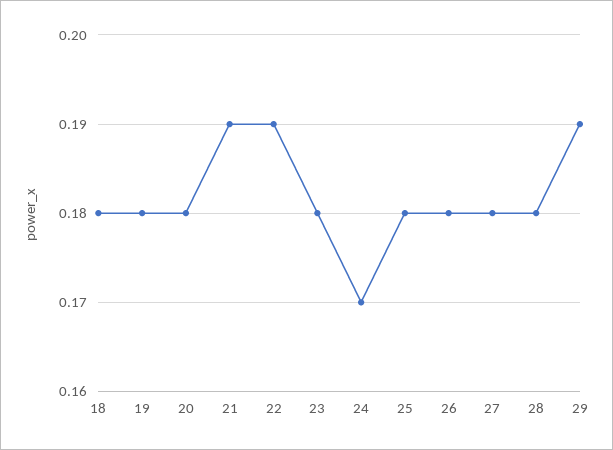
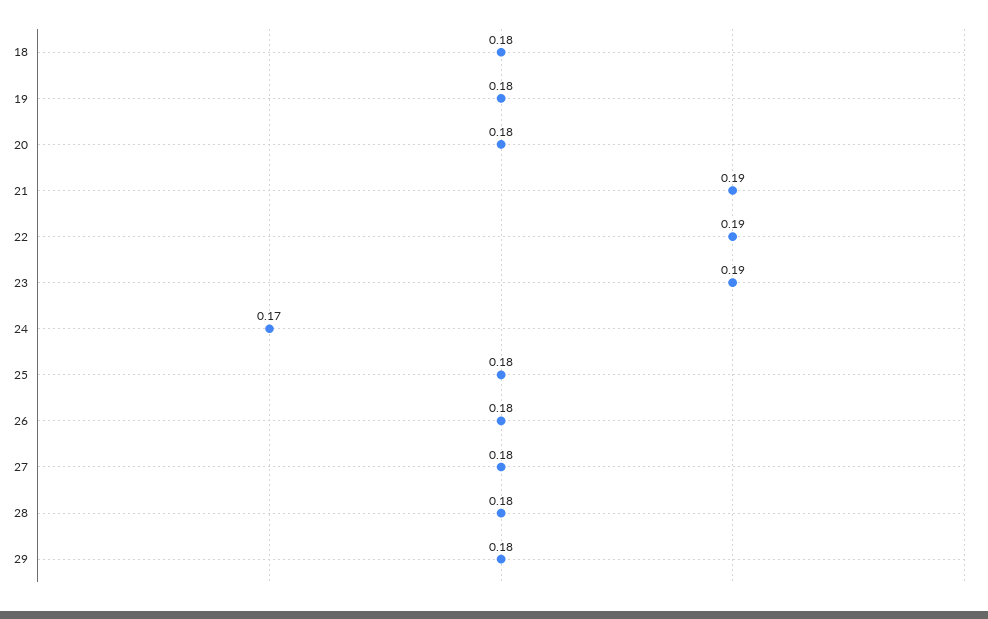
  {
    "18": 0.18,
    "19": 0.18,
    "20": 0.18,
    "21": 0.19,
    "22": 0.19,
-   "23": 0.18,
+   "23": 0.19,
    "24": 0.17,
    "25": 0.18,
    "26": 0.18,
    "27": 0.18,
    "28": 0.18,
-   "29": 0.19
+   "29": 0.18
  }

